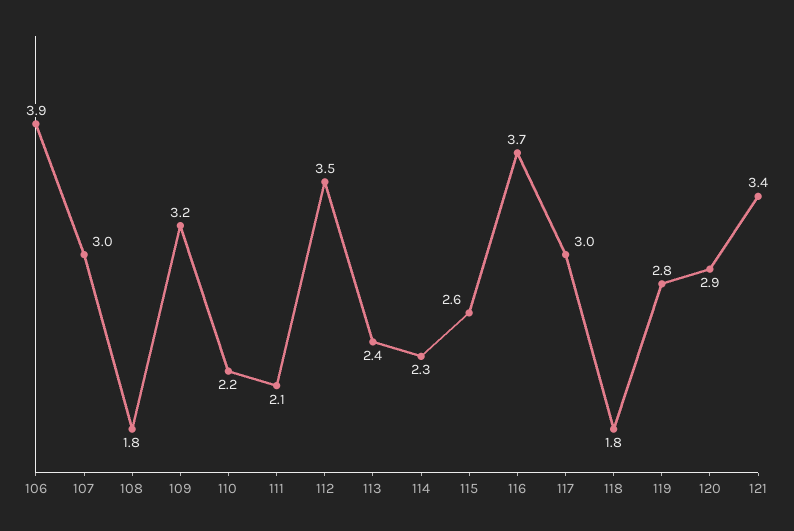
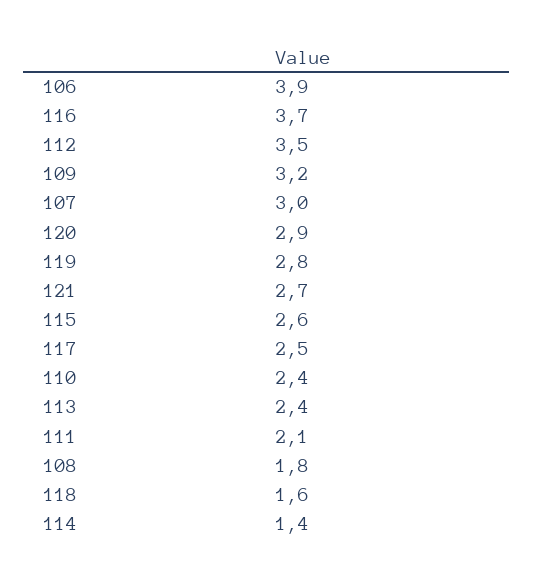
  {
    "106": 3.9,
    "107": 3,
    "108": 1.8,
    "109": 3.2,
-   "110": 2.2,
+   "110": 2.4,
    "111": 2.1,
    "112": 3.5,
    "113": 2.4,
-   "114": 2.3,
+   "114": 1.4,
    "115": 2.6,
    "116": 3.7,
-   "117": 3,
+   "117": 2.5,
-   "118": 1.8,
+   "118": 1.6,
    "119": 2.8,
    "120": 2.9,
-   "121": 3.4
+   "121": 2.7
  }

